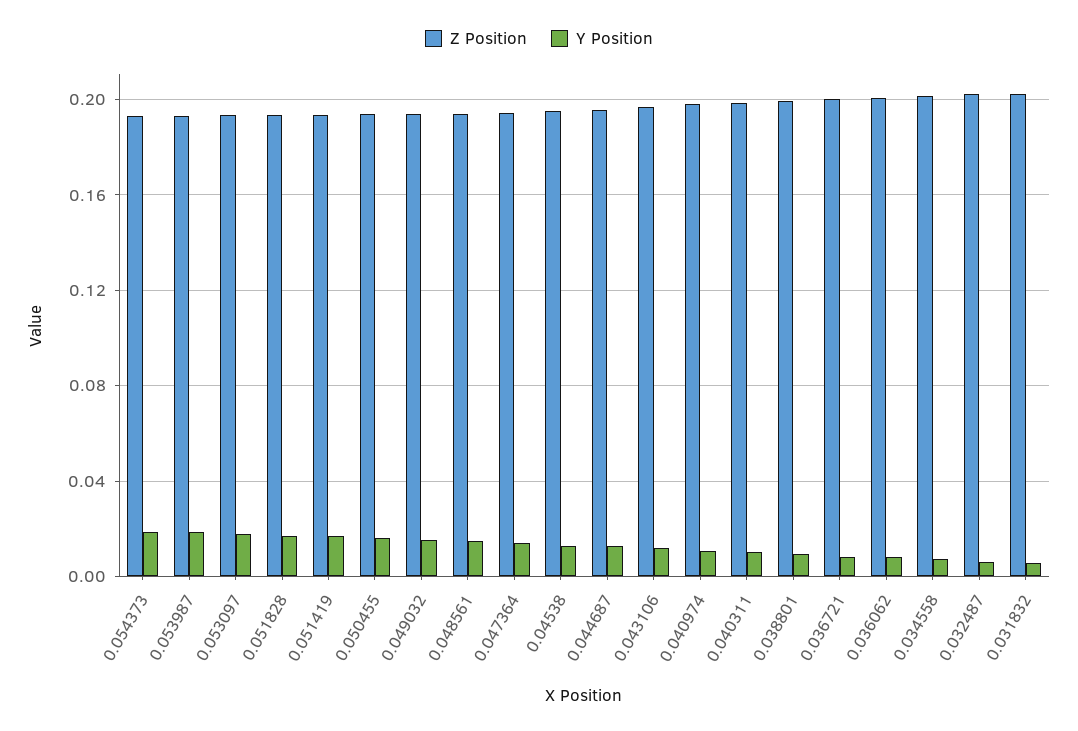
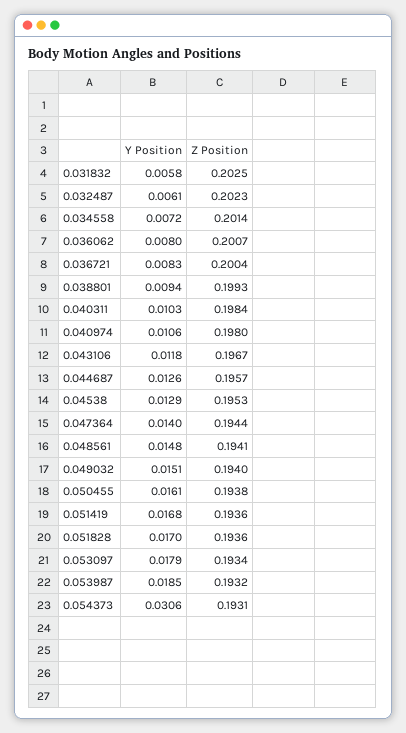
  {
    "Z Position": {
      "0.054373": 0.1931,
      "0.053987": 0.1932,
      "0.053097": 0.1934,
      "0.051828": 0.1936,
      "0.051419": 0.1936,
      "0.050455": 0.1938,
      "0.049032": 0.194,
      "0.048561": 0.1941,
      "0.047364": 0.1944,
      "0.04538": 0.1953,
      "0.044687": 0.1957,
      "0.043106": 0.1967,
      "0.040974": 0.198,
      "0.040311": 0.1984,
      "0.038801": 0.1993,
      "0.036721": 0.2004,
      "0.036062": 0.2007,
      "0.034558": 0.2014,
      "0.032487": 0.2023,
      "0.031832": 0.2025
    },
    "Y Position": {
-     "0.054373": 0.02,
+     "0.054373": 0.0306,
      "0.053987": 0.0185,
      "0.053097": 0.0179,
      "0.051828": 0.017,
      "0.051419": 0.0168,
      "0.050455": 0.0161,
      "0.049032": 0.0151,
      "0.048561": 0.0148,
      "0.047364": 0.014,
      "0.04538": 0.0129,
      "0.044687": 0.0126,
      "0.043106": 0.0118,
      "0.040974": 0.0106,
      "0.040311": 0.0103,
      "0.038801": 0.0094,
      "0.036721": 0.0083,
      "0.036062": 0.008,
      "0.034558": 0.0072,
      "0.032487": 0.0061,
      "0.031832": 0.0058
    }
  }

